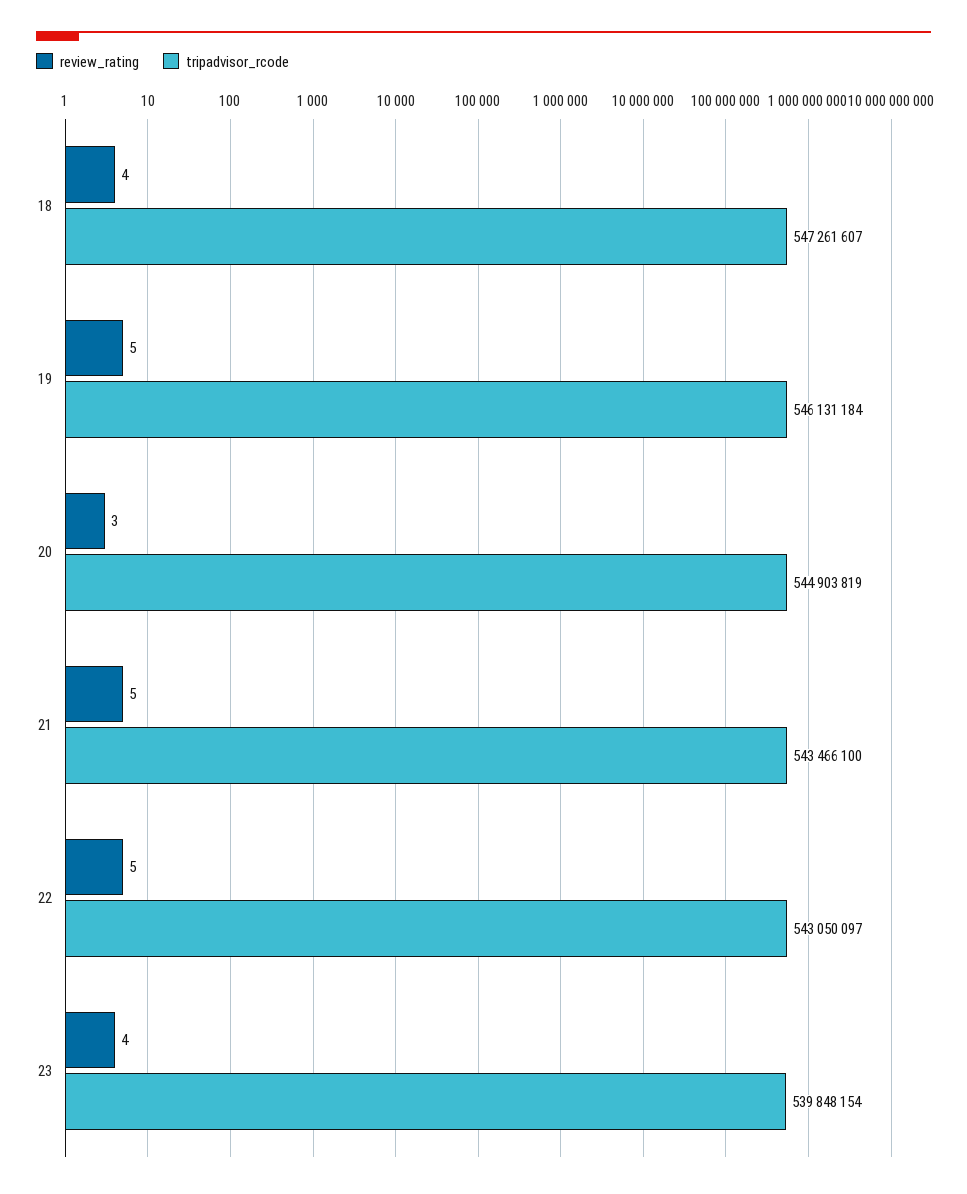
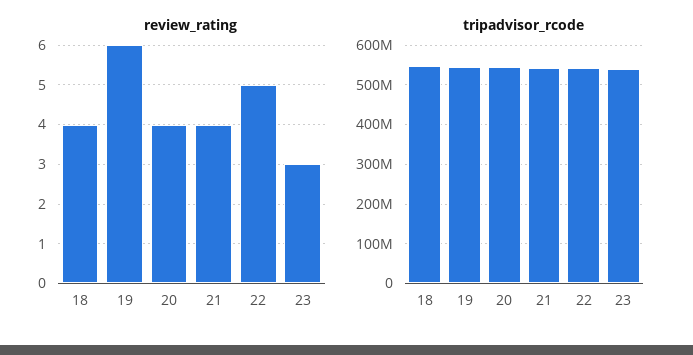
  {
    "review_rating": {
      "18": 4,
-     "19": 5,
+     "19": 6,
-     "20": 3,
+     "20": 4,
-     "21": 5,
+     "21": 4,
      "22": 5,
-     "23": 4
+     "23": 3
    },
    "tripadvisor_rcode": {
      "18": 547261607,
      "19": 546131184,
      "20": 544903819,
      "21": 543466100,
      "22": 543050097,
      "23": 539848154
    }
  }

